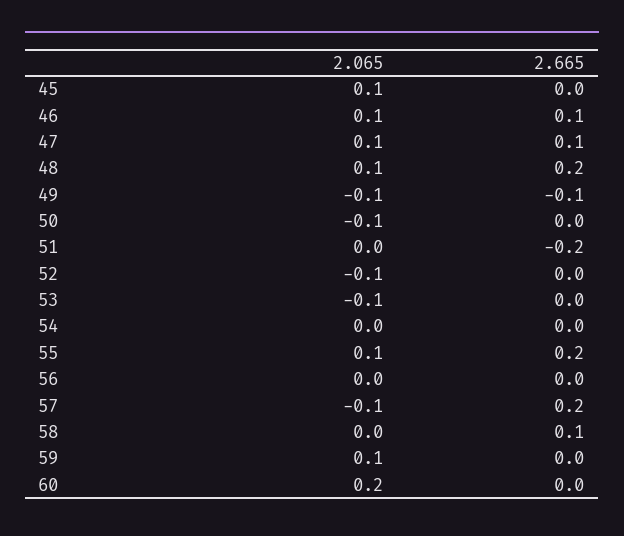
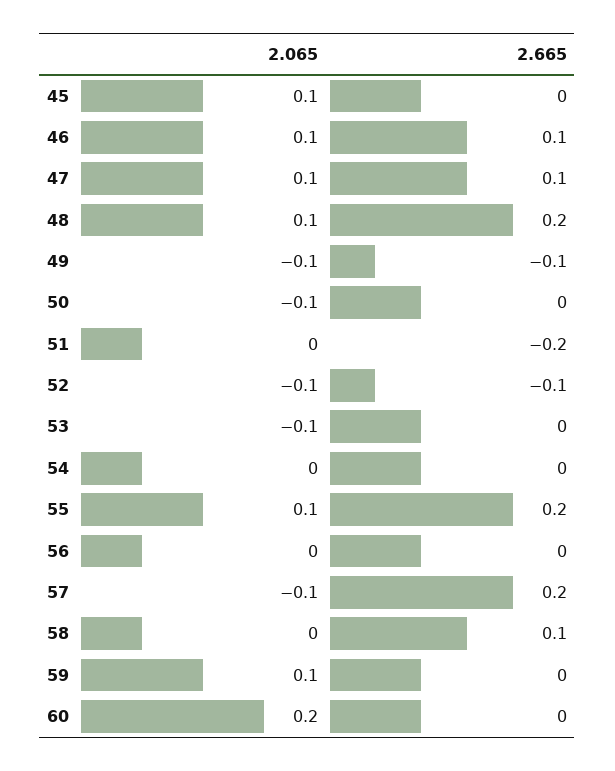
  {
    "2.065": {
      "45": 0.1,
      "46": 0.1,
      "47": 0.1,
      "48": 0.1,
      "49": -0.1,
      "50": -0.1,
      "51": 0,
      "52": -0.1,
      "53": -0.1,
      "54": 0,
      "55": 0.1,
      "56": 0,
      "57": -0.1,
      "58": 0,
      "59": 0.1,
      "60": 0.2
    },
    "2.665": {
      "45": 0,
      "46": 0.1,
      "47": 0.1,
      "48": 0.2,
      "49": -0.1,
      "50": 0,
      "51": -0.2,
-     "52": 0,
+     "52": -0.1,
      "53": 0,
      "54": 0,
      "55": 0.2,
      "56": 0,
      "57": 0.2,
      "58": 0.1,
      "59": 0,
      "60": 0
    }
  }

